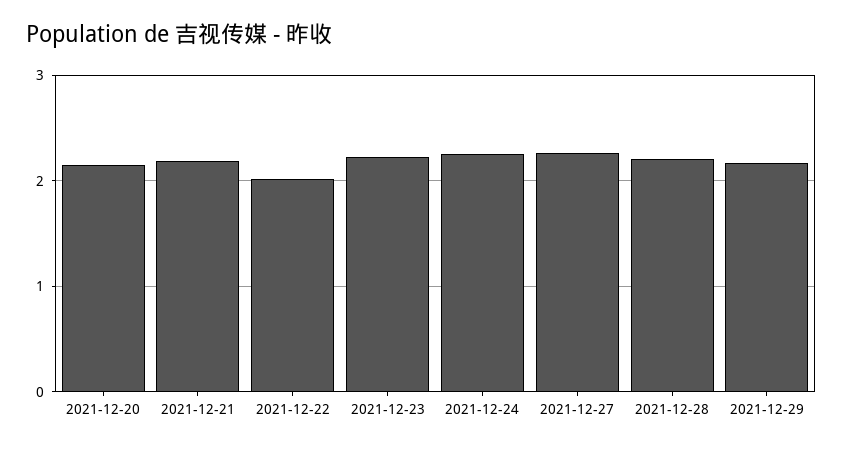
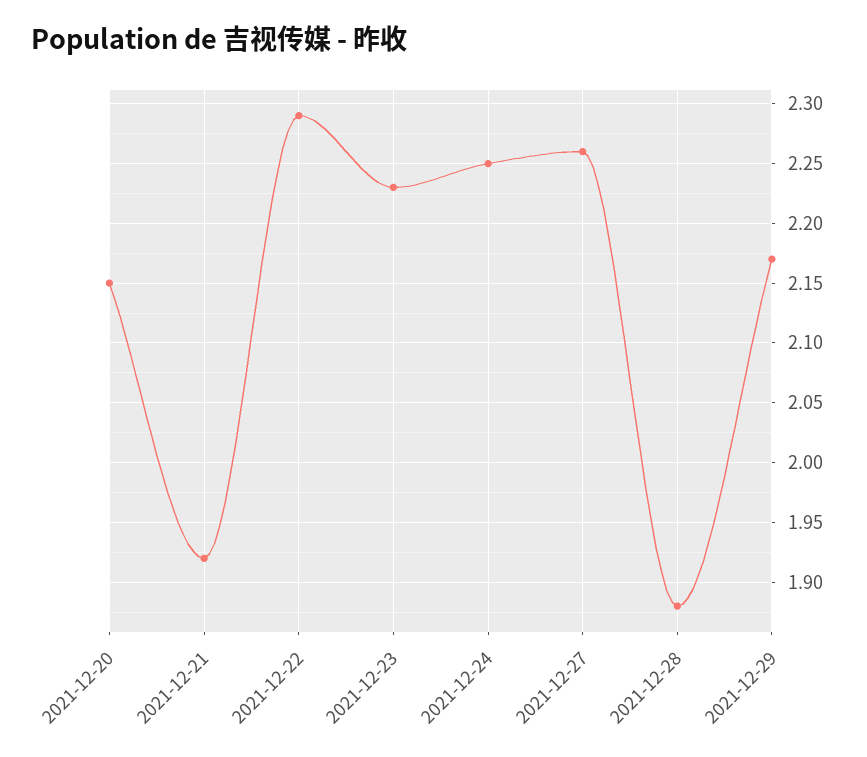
  {
    "2021-12-20": 2.15,
-   "2021-12-21": 2.2,
+   "2021-12-21": 1.92,
-   "2021-12-22": 2,
+   "2021-12-22": 2.29,
    "2021-12-23": 2.23,
    "2021-12-24": 2.25,
    "2021-12-27": 2.26,
-   "2021-12-28": 2.2,
+   "2021-12-28": 1.88,
    "2021-12-29": 2.17
  }

